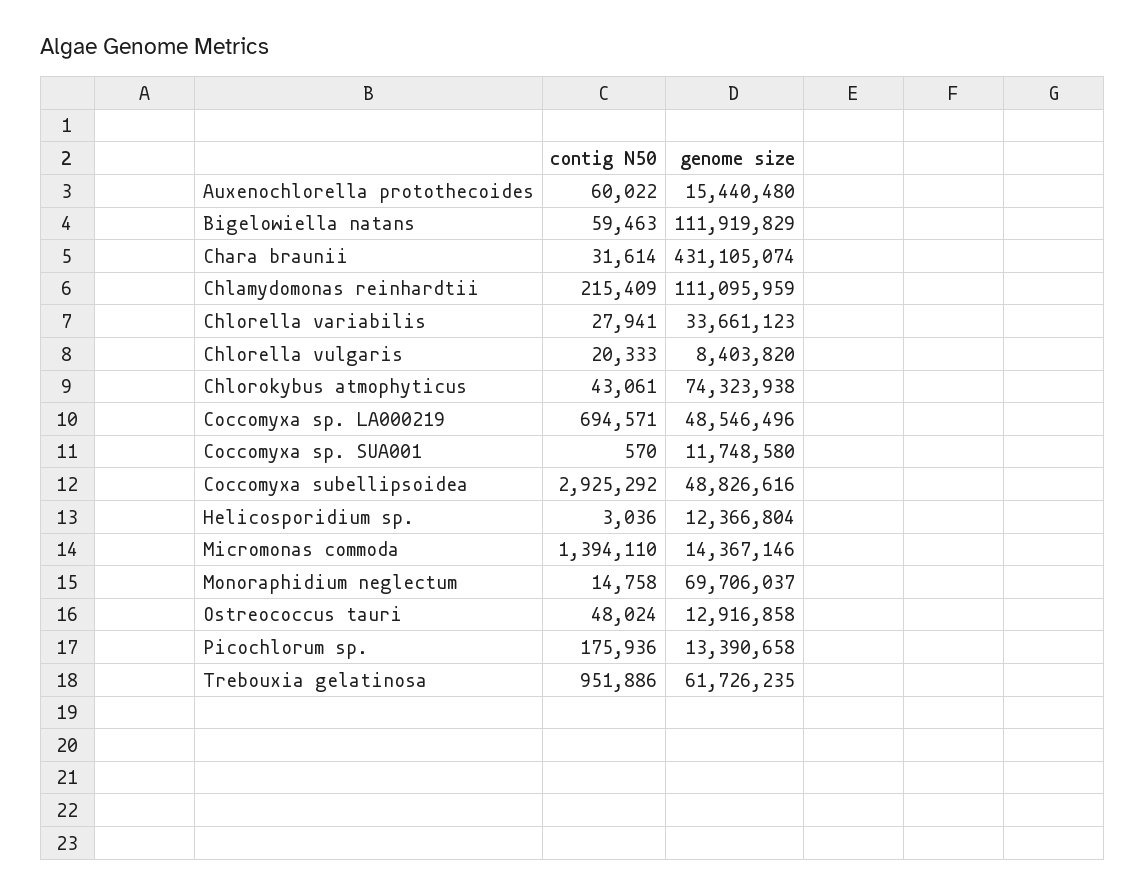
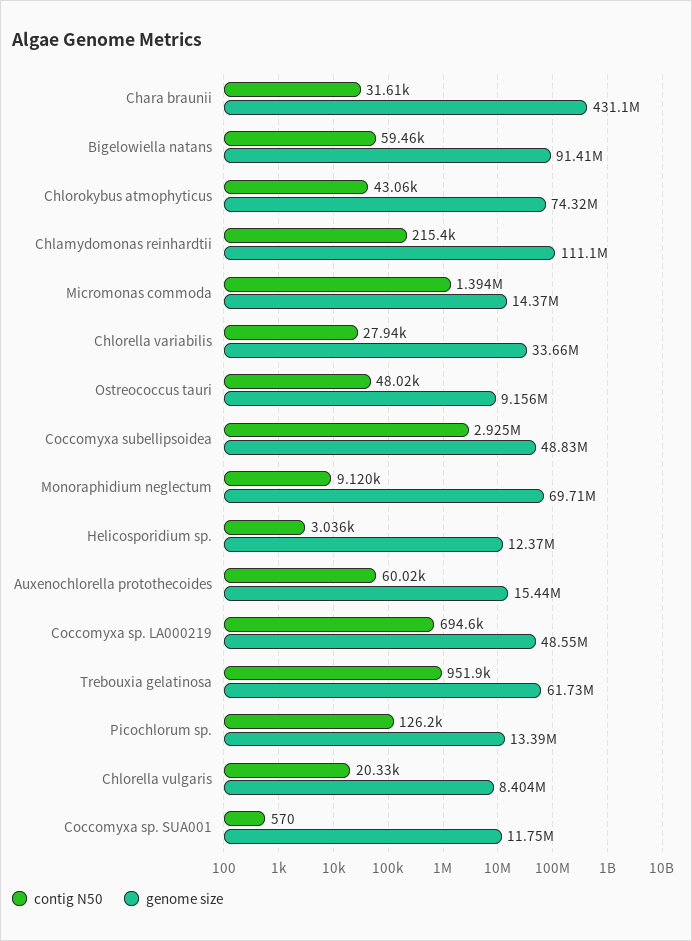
  {
    "contig N50": {
      "Auxenochlorella protothecoides": 60022,
      "Bigelowiella natans": 59463,
      "Chara braunii": 31614,
      "Chlamydomonas reinhardtii": 215409,
      "Chlorella variabilis": 27941,
      "Chlorella vulgaris": 20333,
      "Chlorokybus atmophyticus": 43061,
      "Coccomyxa sp. LA000219": 694571,
      "Coccomyxa sp. SUA001": 570,
      "Coccomyxa subellipsoidea": 2925292,
      "Helicosporidium sp.": 3036,
      "Micromonas commoda": 1394110,
-     "Monoraphidium neglectum": 14758,
+     "Monoraphidium neglectum": 9120,
      "Ostreococcus tauri": 48024,
-     "Picochlorum sp.": 175936,
+     "Picochlorum sp.": 126200,
      "Trebouxia gelatinosa": 951886
    },
    "genome size": {
      "Auxenochlorella protothecoides": 15440480,
-     "Bigelowiella natans": 111919829,
+     "Bigelowiella natans": 91410000,
      "Chara braunii": 431105074,
      "Chlamydomonas reinhardtii": 111095959,
      "Chlorella variabilis": 33661123,
      "Chlorella vulgaris": 8403820,
      "Chlorokybus atmophyticus": 74323938,
      "Coccomyxa sp. LA000219": 48546496,
      "Coccomyxa sp. SUA001": 11748580,
      "Coccomyxa subellipsoidea": 48826616,
      "Helicosporidium sp.": 12366804,
      "Micromonas commoda": 14367146,
      "Monoraphidium neglectum": 69706037,
-     "Ostreococcus tauri": 12916858,
+     "Ostreococcus tauri": 9156000,
      "Picochlorum sp.": 13390658,
      "Trebouxia gelatinosa": 61726235
    }
  }

